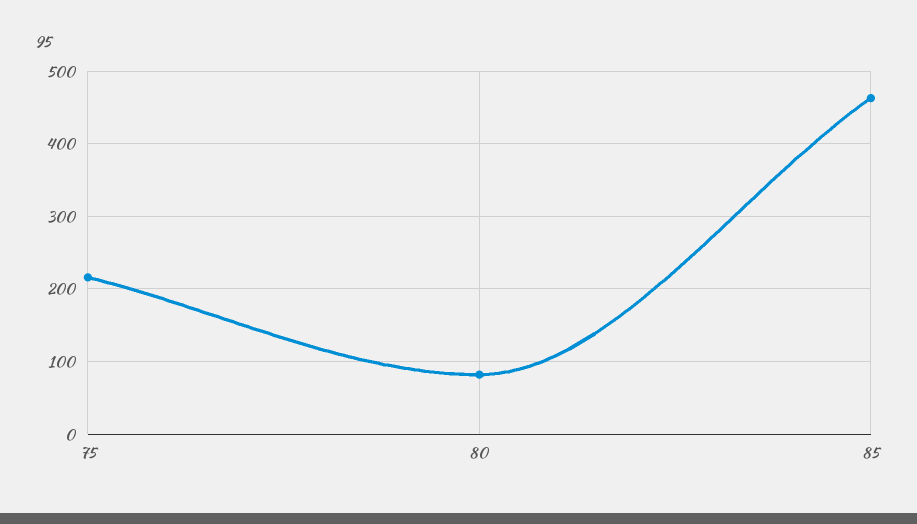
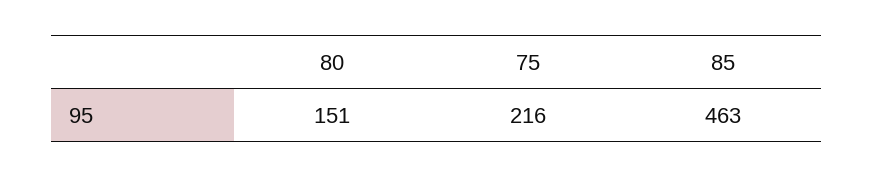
  {
    "75": 216,
-   "80": 80,
+   "80": 151,
    "85": 463
  }

